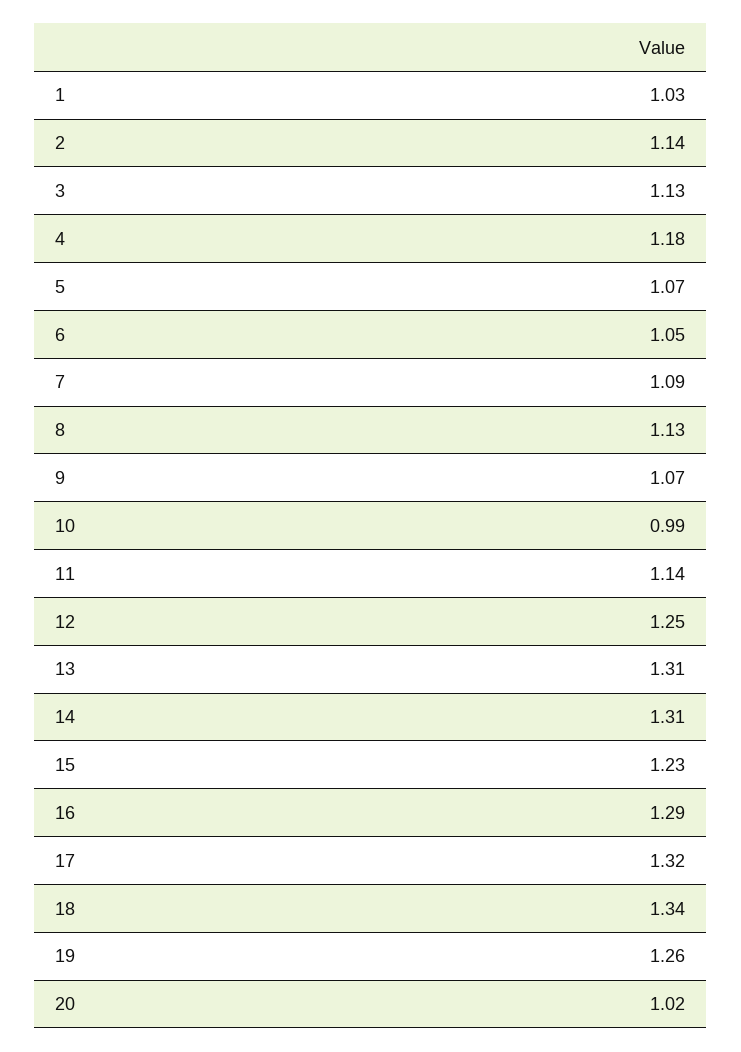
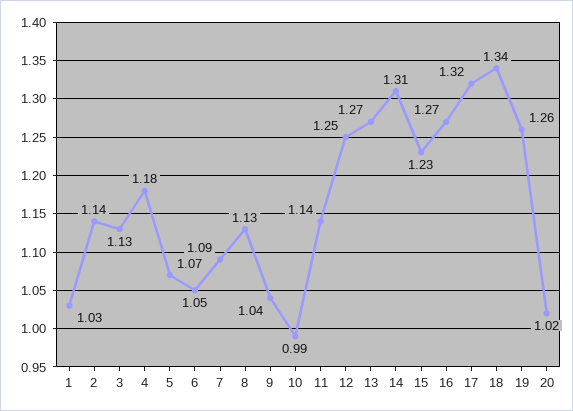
  {
    "1": 1.03,
    "2": 1.14,
    "3": 1.13,
    "4": 1.18,
    "5": 1.07,
    "6": 1.05,
    "7": 1.09,
    "8": 1.13,
-   "9": 1.07,
+   "9": 1.04,
    "10": 0.99,
    "11": 1.14,
    "12": 1.25,
-   "13": 1.31,
+   "13": 1.27,
    "14": 1.31,
    "15": 1.23,
-   "16": 1.29,
+   "16": 1.27,
    "17": 1.32,
    "18": 1.34,
    "19": 1.26,
    "20": 1.02
  }

